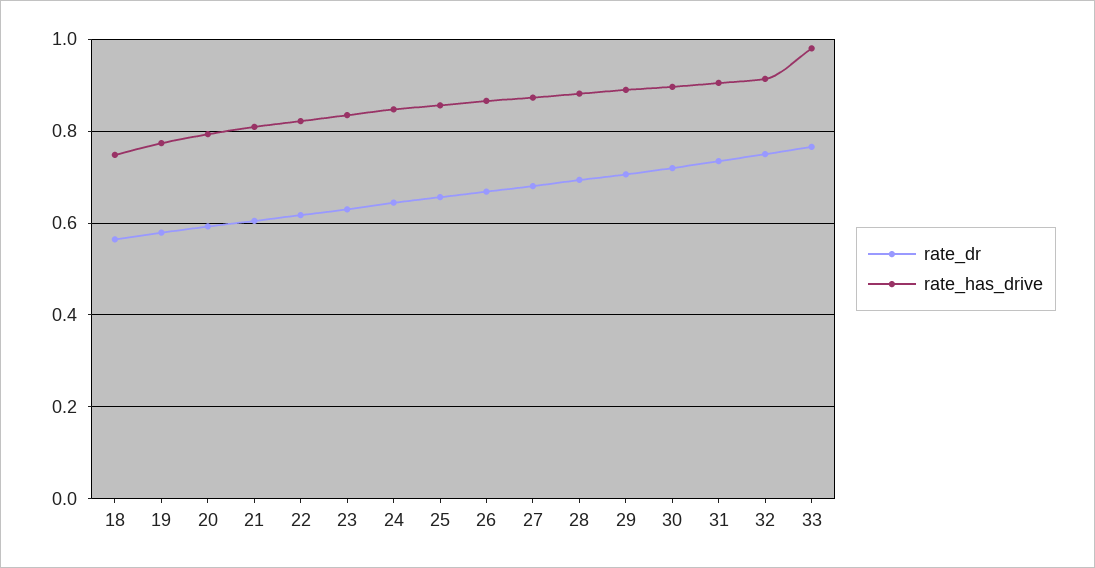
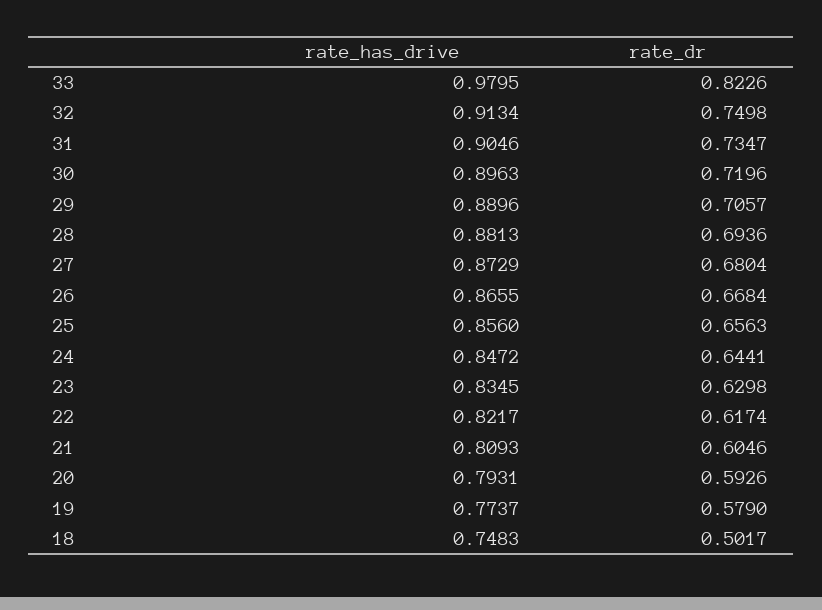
  {
    "rate_dr": {
-     "18": 0.56,
+     "18": 0.5017,
      "19": 0.579,
      "20": 0.5926,
      "21": 0.6046,
      "22": 0.6174,
      "23": 0.6298,
      "24": 0.6441,
      "25": 0.6563,
      "26": 0.6684,
      "27": 0.6804,
      "28": 0.6936,
      "29": 0.7057,
      "30": 0.7196,
      "31": 0.7347,
      "32": 0.7498,
-     "33": 0.76
+     "33": 0.8226
    },
    "rate_has_drive": {
      "18": 0.7483,
      "19": 0.7737,
      "20": 0.7931,
      "21": 0.8093,
      "22": 0.8217,
      "23": 0.8345,
      "24": 0.8472,
      "25": 0.856,
      "26": 0.8655,
      "27": 0.8729,
      "28": 0.8813,
      "29": 0.8896,
      "30": 0.8963,
      "31": 0.9046,
      "32": 0.9134,
      "33": 0.9795
    }
  }

